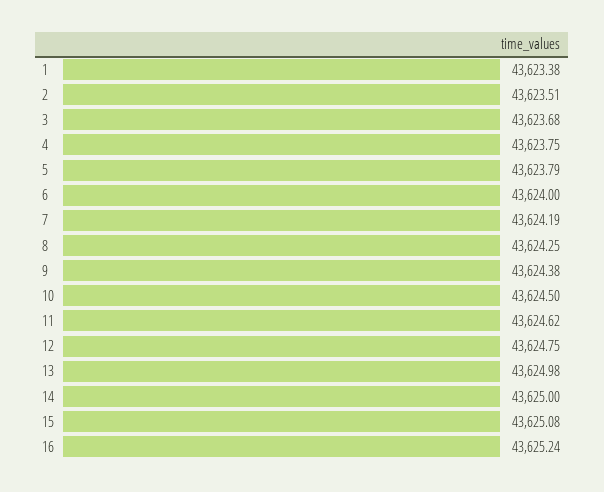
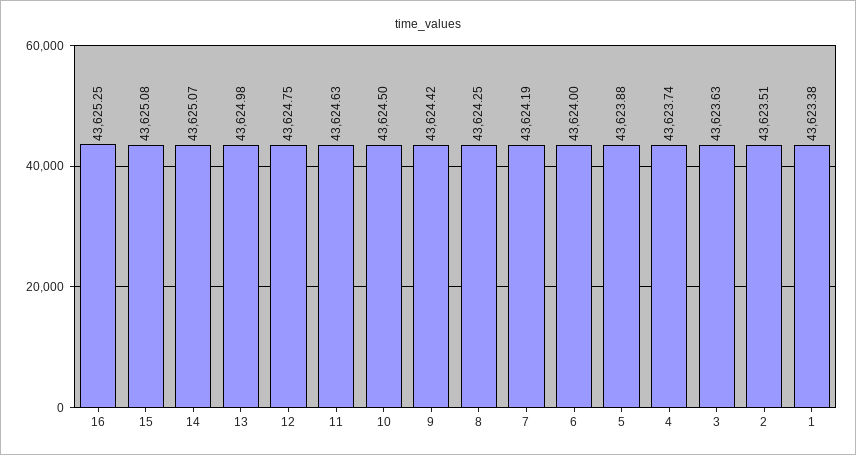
  {
    "1": 43623.38,
    "2": 43623.51,
-   "3": 43623.68,
+   "3": 43623.63,
-   "4": 43623.75,
+   "4": 43623.74,
-   "5": 43623.79,
+   "5": 43623.88,
    "6": 43624,
    "7": 43624.19,
    "8": 43624.25,
-   "9": 43624.38,
+   "9": 43624.42,
    "10": 43624.5,
-   "11": 43624.62,
+   "11": 43624.63,
    "12": 43624.75,
    "13": 43624.98,
-   "14": 43625,
+   "14": 43625.07,
    "15": 43625.08,
-   "16": 43625.24
+   "16": 43625.25
  }

